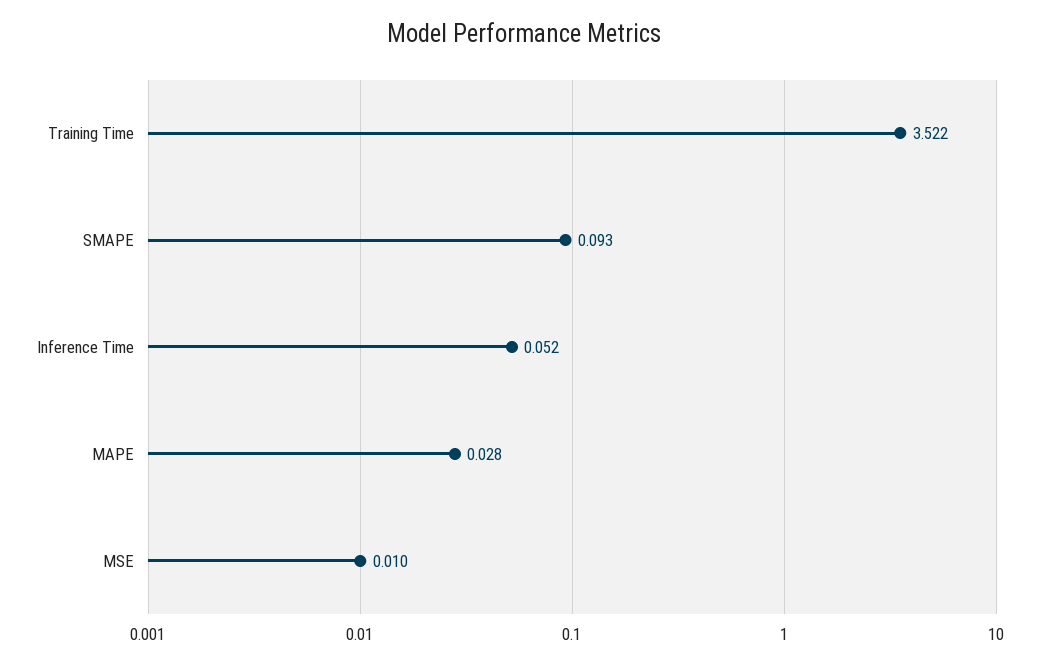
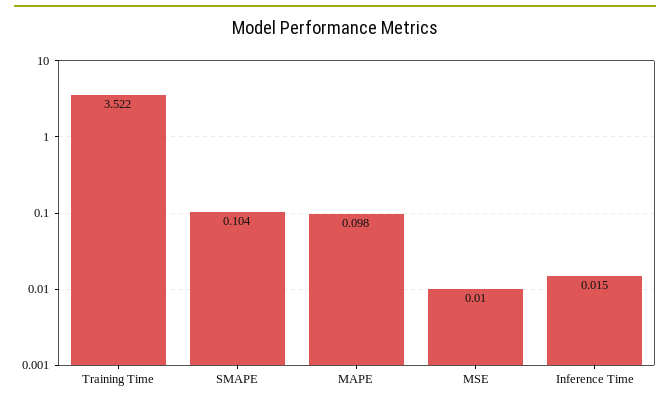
  {
    "Training Time": 3.522,
-   "SMAPE": 0.093,
+   "SMAPE": 0.104,
-   "Inference Time": 0.052,
+   "Inference Time": 0.015,
-   "MAPE": 0.028,
+   "MAPE": 0.098,
    "MSE": 0.01
  }

